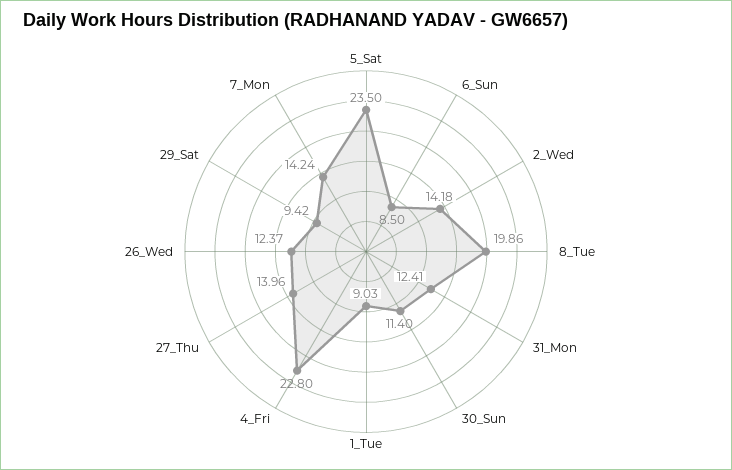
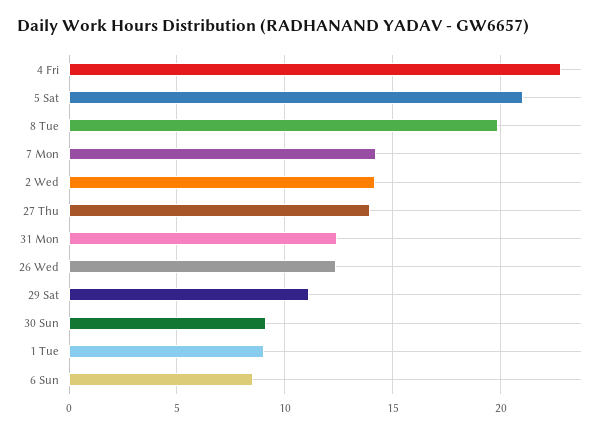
  {
-   "5_Sat": 23.5,
+   "5_Sat": 21,
    "6_Sun": 8.5,
    "2_Wed": 14.18,
    "8_Tue": 19.86,
    "31_Mon": 12.41,
-   "30_Sun": 11.4,
+   "30_Sun": 9,
    "1_Tue": 9.03,
    "4_Fri": 22.8,
    "27_Thu": 13.96,
    "26_Wed": 12.37,
-   "29_Sat": 9.42,
+   "29_Sat": 11,
    "7_Mon": 14.24
  }

